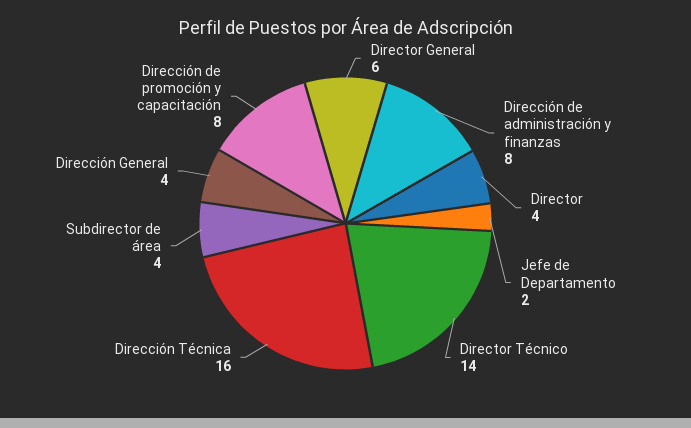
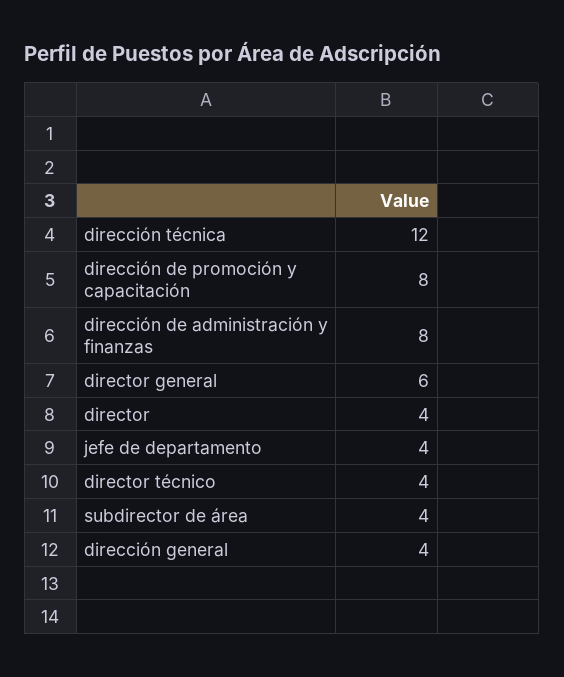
  {
    "Director General": 6,
    "Dirección de administración y finanzas": 8,
    "Director": 4,
-   "Jefe de Departamento": 2,
+   "Jefe de Departamento": 4,
-   "Director Técnico": 14,
+   "Director Técnico": 4,
-   "Dirección Técnica": 16,
+   "Dirección Técnica": 12,
    "Subdirector de área": 4,
    "Dirección General": 4,
    "Dirección de promoción y capacitación": 8
  }

